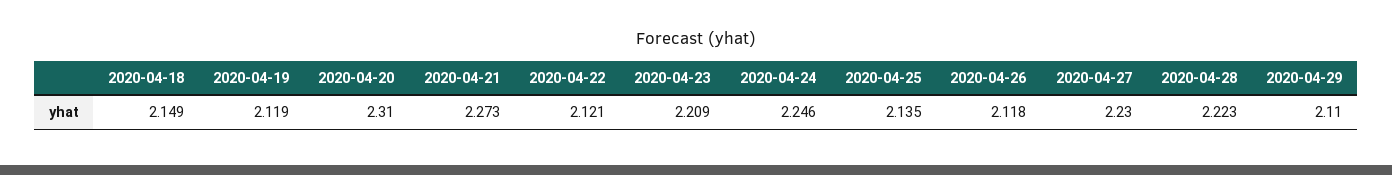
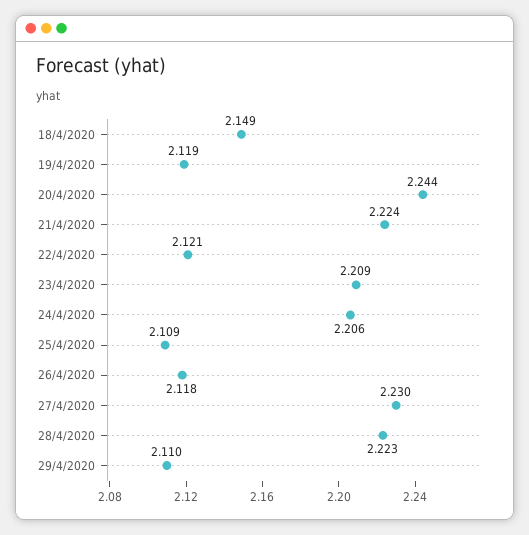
  {
    "2020-04-18": 2.149,
    "2020-04-19": 2.119,
-   "2020-04-20": 2.31,
+   "2020-04-20": 2.244,
-   "2020-04-21": 2.273,
+   "2020-04-21": 2.224,
    "2020-04-22": 2.121,
    "2020-04-23": 2.209,
-   "2020-04-24": 2.246,
+   "2020-04-24": 2.206,
-   "2020-04-25": 2.135,
+   "2020-04-25": 2.109,
    "2020-04-26": 2.118,
    "2020-04-27": 2.23,
    "2020-04-28": 2.223,
    "2020-04-29": 2.11
  }

